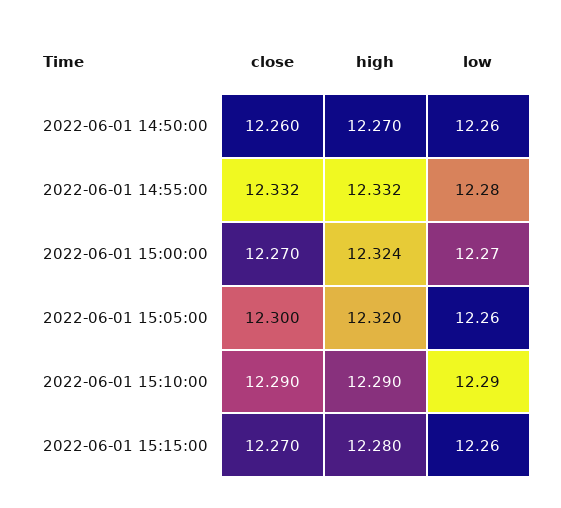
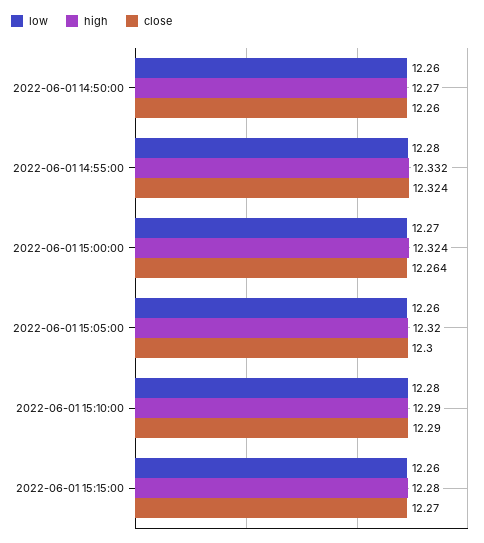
  {
    "close": {
      "2022-06-01 14:50:00": 12.26,
-     "2022-06-01 14:55:00": 12.332,
+     "2022-06-01 14:55:00": 12.324,
-     "2022-06-01 15:00:00": 12.27,
+     "2022-06-01 15:00:00": 12.264,
      "2022-06-01 15:05:00": 12.3,
      "2022-06-01 15:10:00": 12.29,
      "2022-06-01 15:15:00": 12.27
    },
    "high": {
      "2022-06-01 14:50:00": 12.27,
      "2022-06-01 14:55:00": 12.332,
      "2022-06-01 15:00:00": 12.324,
      "2022-06-01 15:05:00": 12.32,
      "2022-06-01 15:10:00": 12.29,
      "2022-06-01 15:15:00": 12.28
    },
    "low": {
      "2022-06-01 14:50:00": 12.26,
      "2022-06-01 14:55:00": 12.28,
      "2022-06-01 15:00:00": 12.27,
      "2022-06-01 15:05:00": 12.26,
-     "2022-06-01 15:10:00": 12.29,
+     "2022-06-01 15:10:00": 12.28,
      "2022-06-01 15:15:00": 12.26
    }
  }

